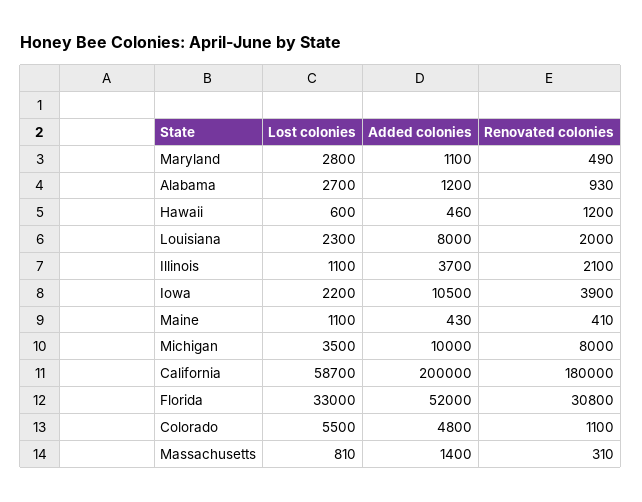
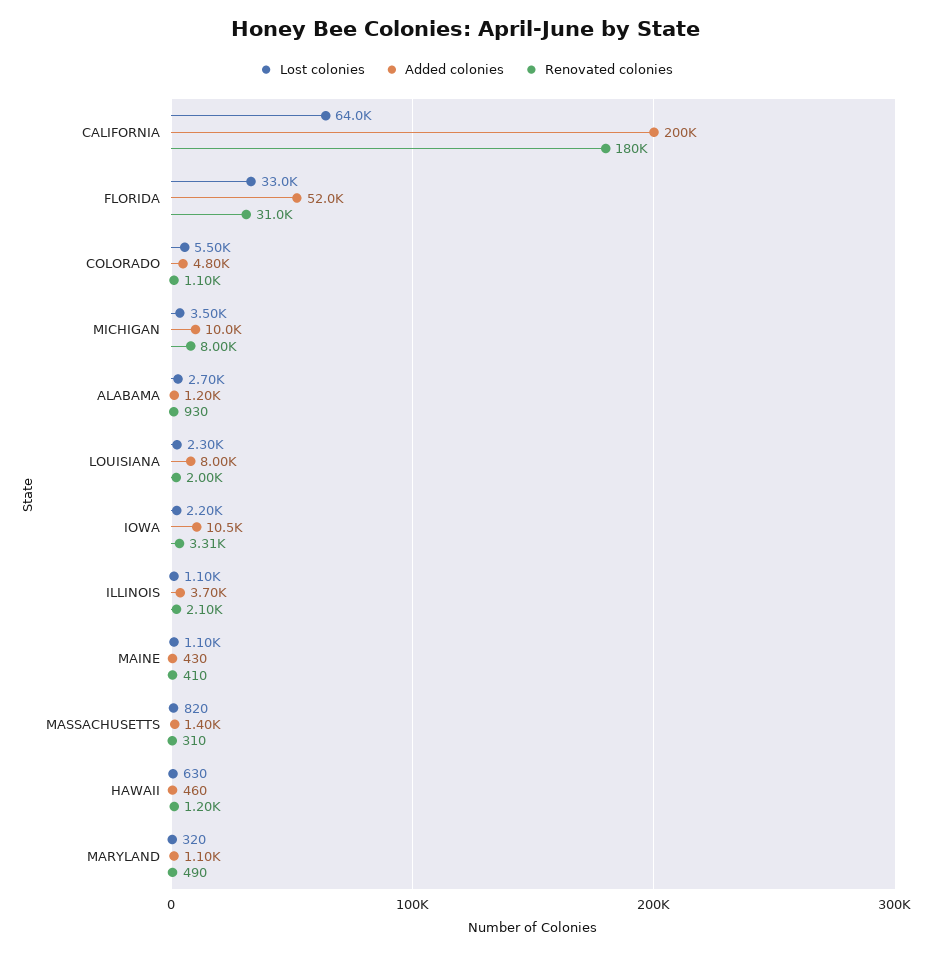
  {
    "Lost colonies": {
-     "Maryland": 2800,
+     "Maryland": 320,
      "Alabama": 2700,
-     "Hawaii": 600,
+     "Hawaii": 630,
      "Louisiana": 2300,
      "Illinois": 1100,
      "Iowa": 2200,
      "Maine": 1100,
      "Michigan": 3500,
-     "California": 58700,
+     "California": 64000,
      "Florida": 33000,
      "Colorado": 5500,
-     "Massachusetts": 810
+     "Massachusetts": 820
    },
    "Added colonies": {
      "Maryland": 1100,
      "Alabama": 1200,
      "Hawaii": 460,
      "Louisiana": 8000,
      "Illinois": 3700,
      "Iowa": 10500,
      "Maine": 430,
      "Michigan": 10000,
      "California": 200000,
      "Florida": 52000,
      "Colorado": 4800,
      "Massachusetts": 1400
    },
    "Renovated colonies": {
      "Maryland": 490,
      "Alabama": 930,
      "Hawaii": 1200,
      "Louisiana": 2000,
      "Illinois": 2100,
-     "Iowa": 3900,
+     "Iowa": 3310,
      "Maine": 410,
      "Michigan": 8000,
      "California": 180000,
-     "Florida": 30800,
+     "Florida": 31000,
      "Colorado": 1100,
      "Massachusetts": 310
    }
  }

